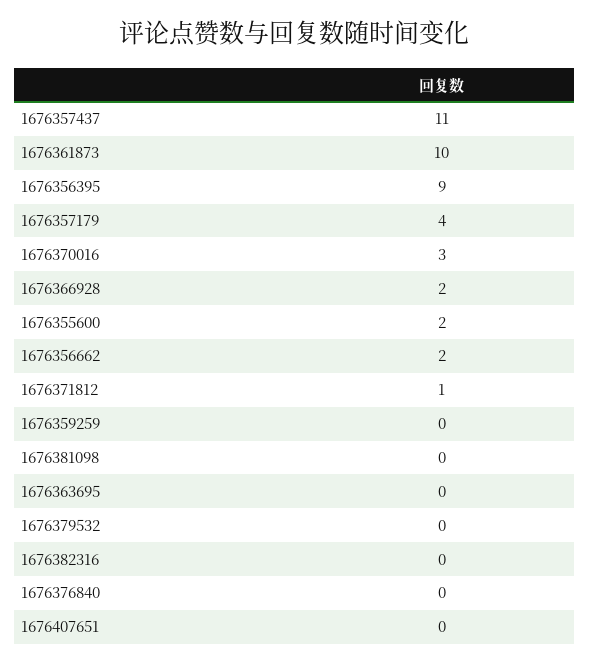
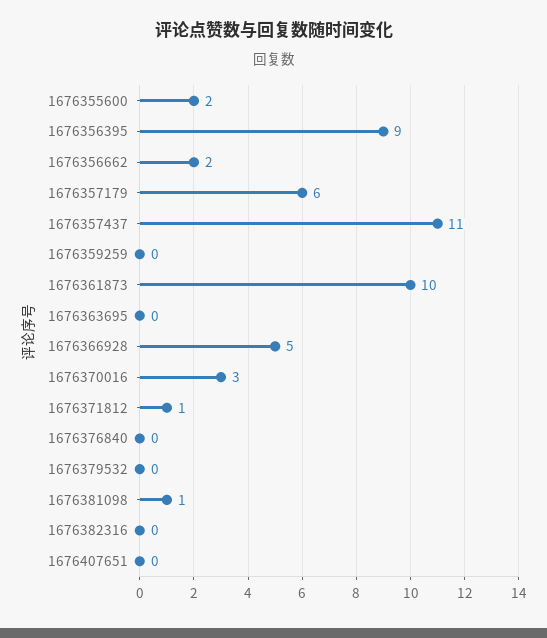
  {
    "1676357437": 11,
    "1676361873": 10,
    "1676356395": 9,
-   "1676357179": 4,
+   "1676357179": 6,
    "1676370016": 3,
-   "1676366928": 2,
+   "1676366928": 5,
    "1676355600": 2,
    "1676356662": 2,
    "1676371812": 1,
    "1676359259": 0,
-   "1676381098": 0,
+   "1676381098": 1,
    "1676363695": 0,
    "1676379532": 0,
    "1676382316": 0,
    "1676376840": 0,
    "1676407651": 0
  }

